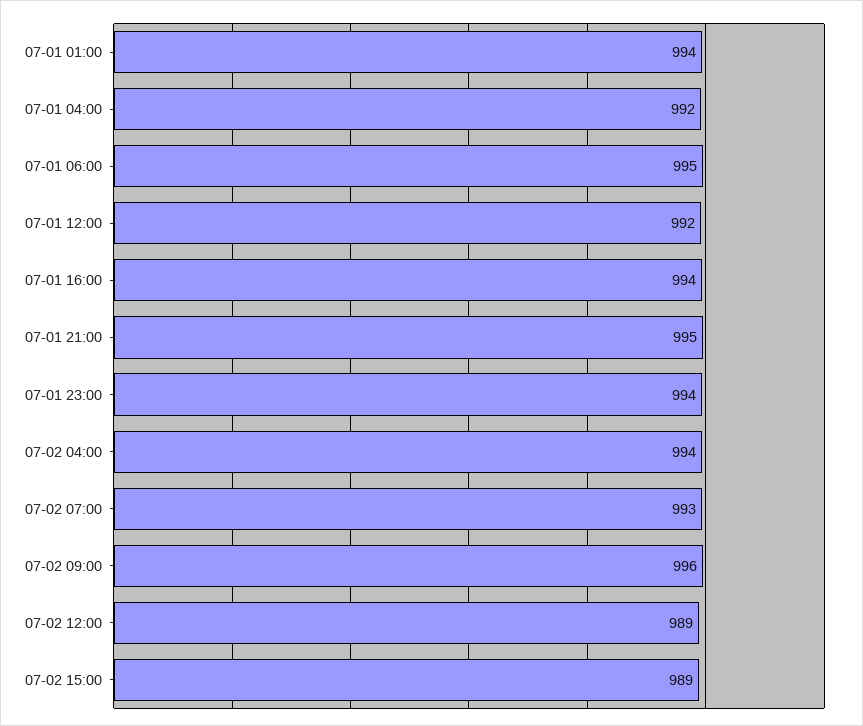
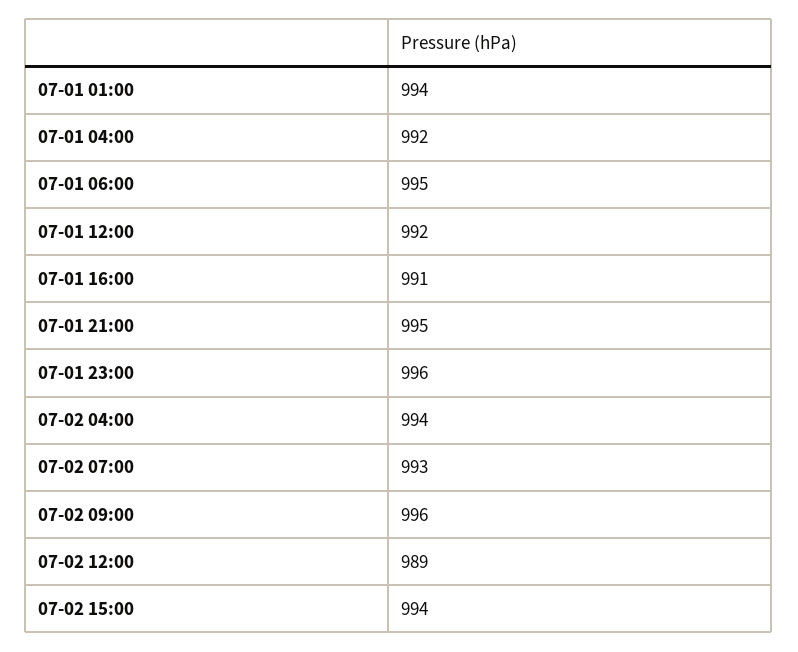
  {
    "07-01 01:00": 994,
    "07-01 04:00": 992,
    "07-01 06:00": 995,
    "07-01 12:00": 992,
-   "07-01 16:00": 994,
+   "07-01 16:00": 991,
    "07-01 21:00": 995,
-   "07-01 23:00": 994,
+   "07-01 23:00": 996,
    "07-02 04:00": 994,
    "07-02 07:00": 993,
    "07-02 09:00": 996,
    "07-02 12:00": 989,
-   "07-02 15:00": 989
+   "07-02 15:00": 994
  }

